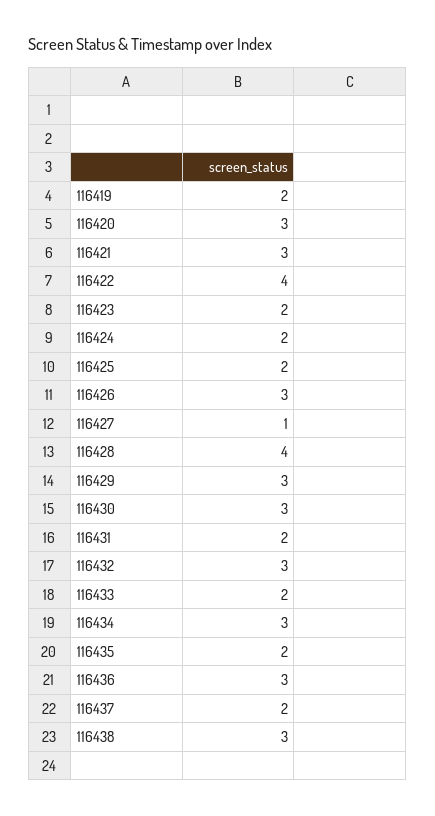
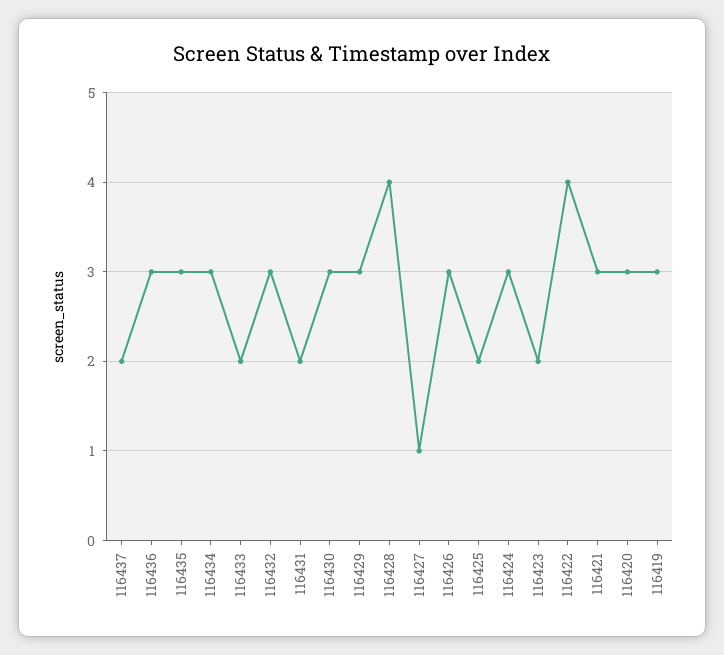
  {
-   "116419": 2,
+   "116419": 3,
    "116420": 3,
    "116421": 3,
    "116422": 4,
    "116423": 2,
-   "116424": 2,
+   "116424": 3,
    "116425": 2,
    "116426": 3,
    "116427": 1,
    "116428": 4,
    "116429": 3,
    "116430": 3,
    "116431": 2,
    "116432": 3,
    "116433": 2,
    "116434": 3,
-   "116435": 2,
+   "116435": 3,
    "116436": 3,
-   "116437": 2,
+   "116437": 2
-   "116438": 3
  }

